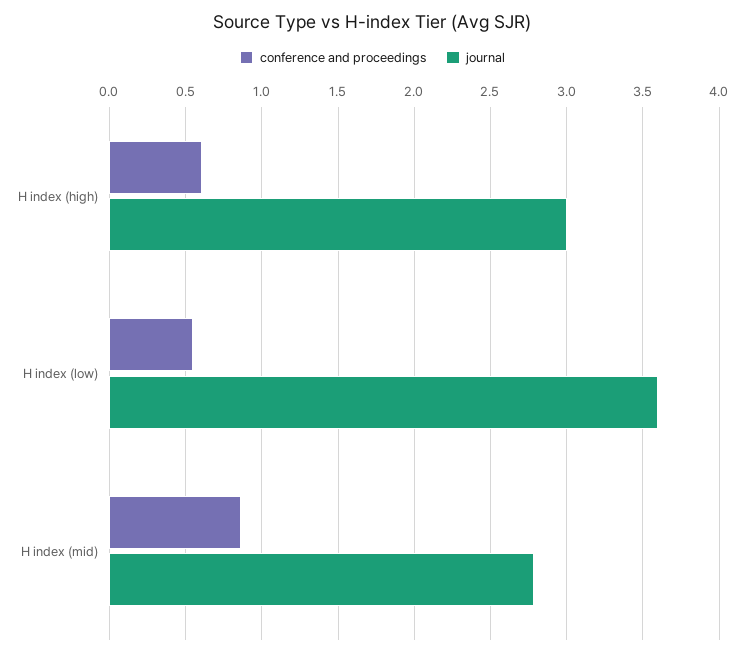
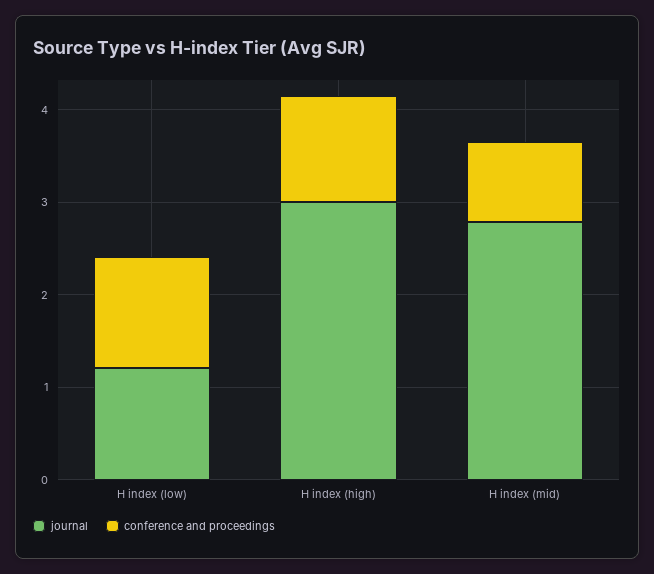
  {
    "conference and proceedings": {
-     "H index (high)": 0.6,
+     "H index (high)": 1.2,
-     "H index (low)": 0.55,
+     "H index (low)": 1.2,
      "H index (mid)": 0.85
    },
    "journal": {
      "H index (high)": 3,
-     "H index (low)": 3.6,
+     "H index (low)": 1.2,
      "H index (mid)": 2.8
    }
  }

